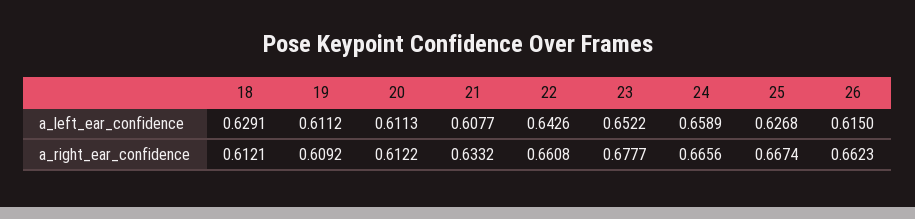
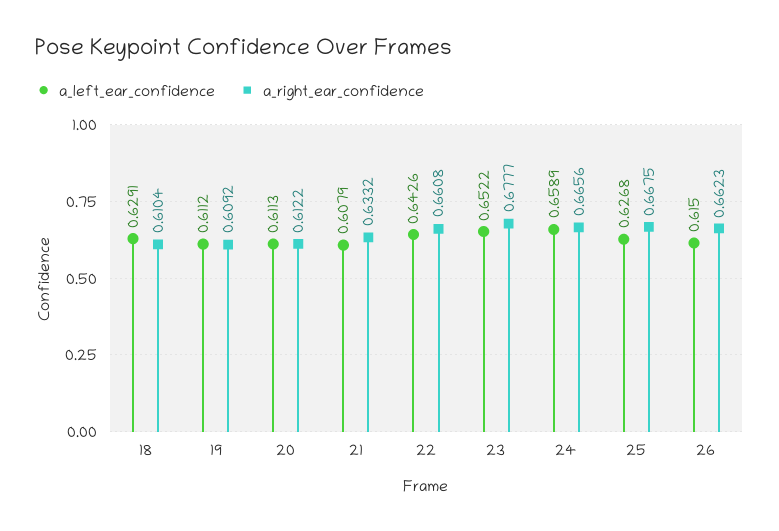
  {
    "a_left_ear_confidence": {
      "18": 0.6291,
      "19": 0.6112,
      "20": 0.6113,
-     "21": 0.6077,
+     "21": 0.6079,
      "22": 0.6426,
      "23": 0.6522,
      "24": 0.6589,
      "25": 0.6268,
      "26": 0.615
    },
    "a_right_ear_confidence": {
-     "18": 0.6121,
+     "18": 0.6104,
      "19": 0.6092,
      "20": 0.6122,
      "21": 0.6332,
      "22": 0.6608,
      "23": 0.6777,
      "24": 0.6656,
-     "25": 0.6674,
+     "25": 0.6675,
      "26": 0.6623
    }
  }

